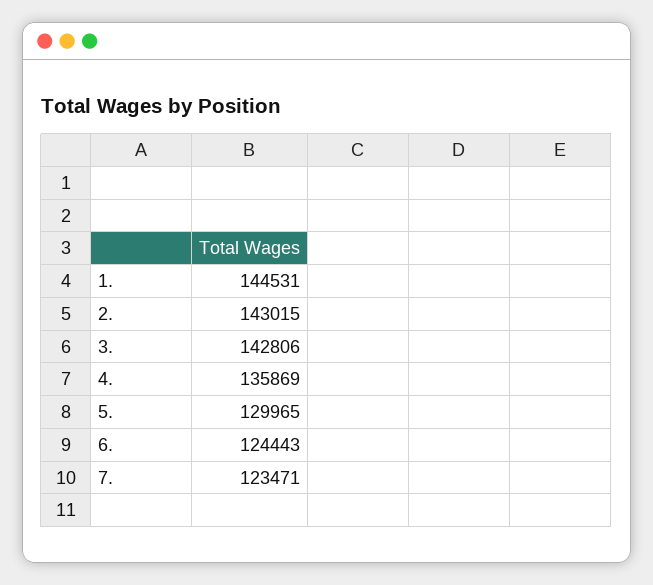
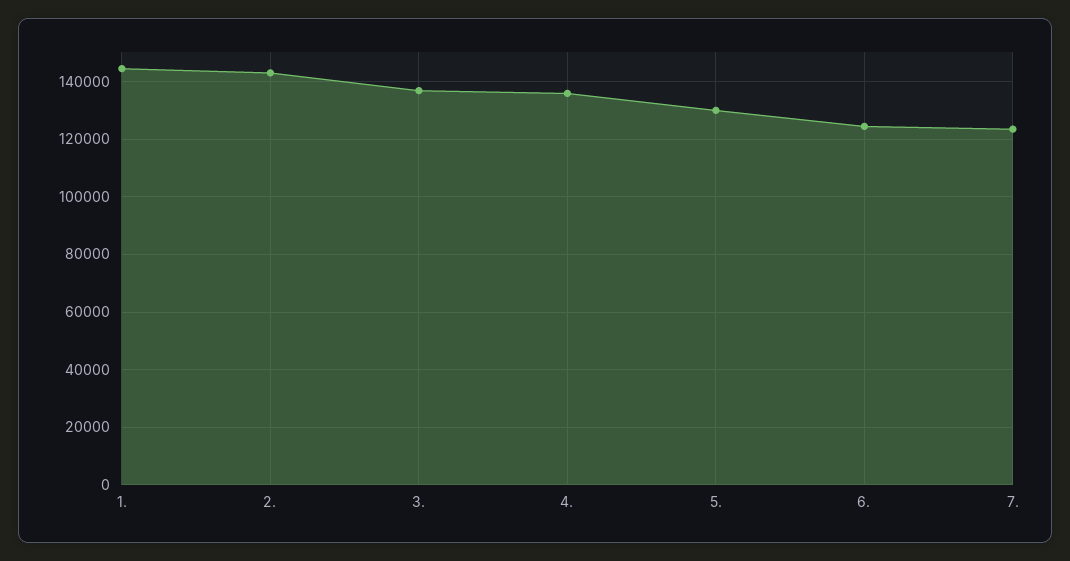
  {
    "1.": 144531,
    "2.": 143015,
-   "3.": 142806,
+   "3.": 137500,
    "4.": 135869,
    "5.": 129965,
    "6.": 124443,
    "7.": 123471
  }

